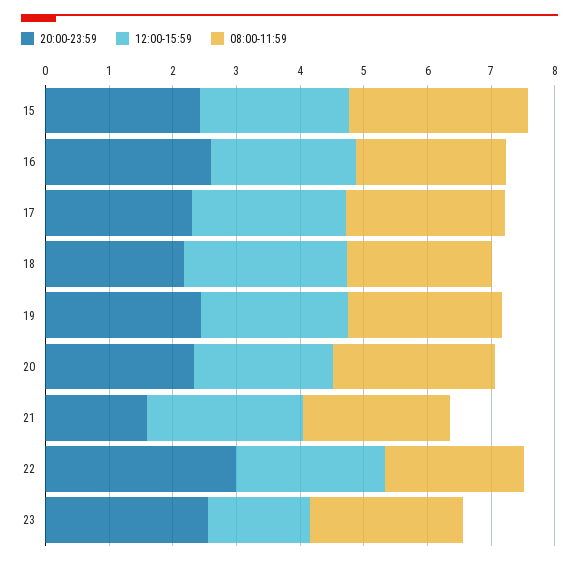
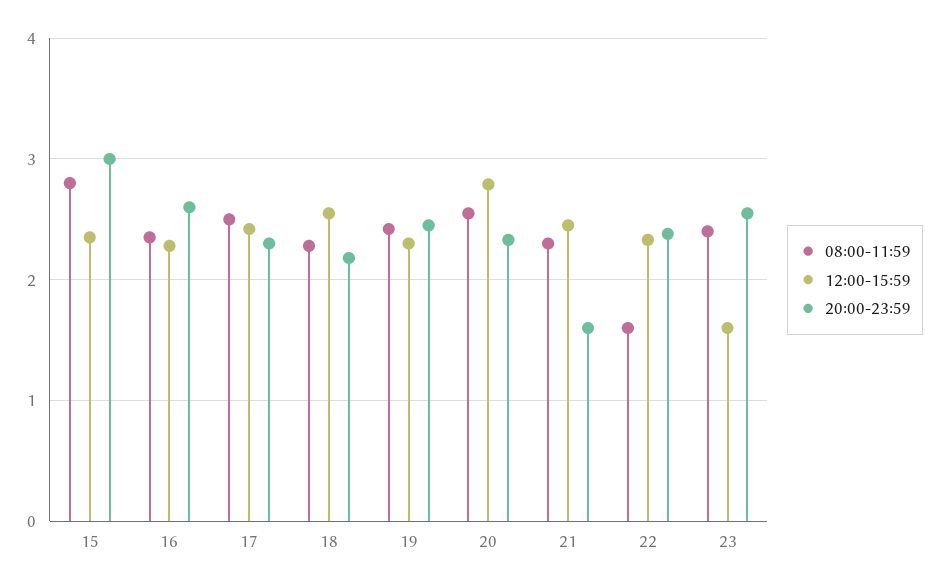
  {
    "20:00-23:59": {
-     "15": 2.4,
+     "15": 3,
      "16": 2.6,
      "17": 2.3,
      "18": 2.2,
      "19": 2.5,
      "20": 2.3,
      "21": 1.6,
-     "22": 3,
+     "22": 2.4,
      "23": 2.6
    },
    "12:00-15:59": {
      "15": 2.4,
      "16": 2.3,
      "17": 2.4,
      "18": 2.6,
      "19": 2.3,
-     "20": 2.2,
+     "20": 2.8,
      "21": 2.5,
      "22": 2.3,
      "23": 1.6
    },
    "08:00-11:59": {
      "15": 2.8,
      "16": 2.4,
      "17": 2.5,
      "18": 2.3,
      "19": 2.4,
      "20": 2.6,
      "21": 2.3,
-     "22": 2.2,
+     "22": 1.6,
      "23": 2.4
    }
  }

